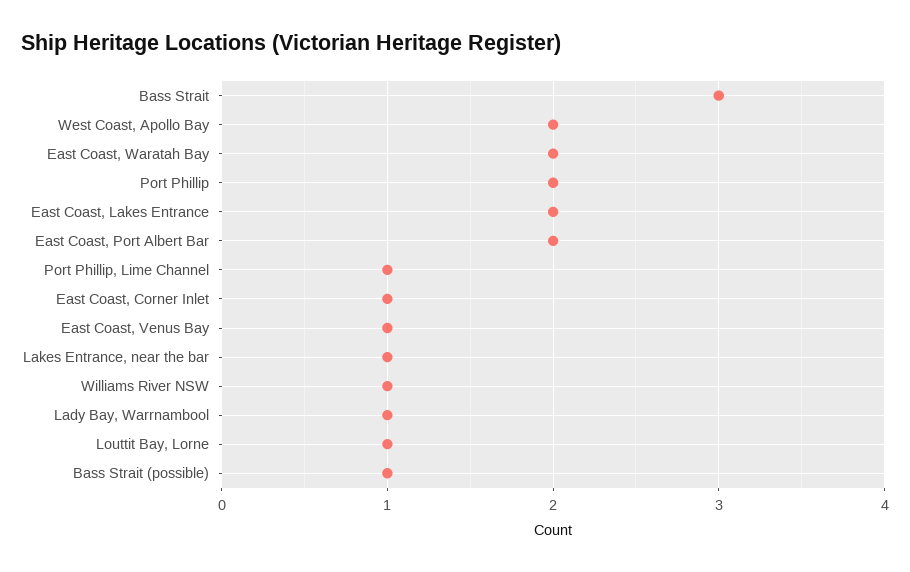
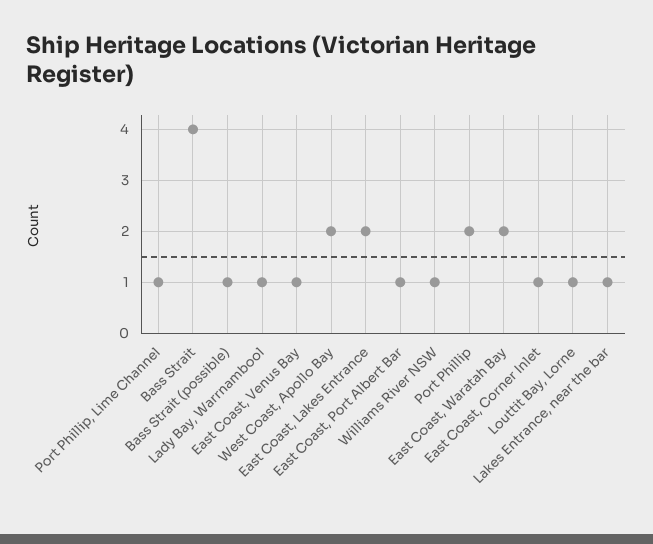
  {
-   "Bass Strait": 3,
+   "Bass Strait": 4,
    "West Coast, Apollo Bay": 2,
    "East Coast, Waratah Bay": 2,
    "Port Phillip": 2,
    "East Coast, Lakes Entrance": 2,
-   "East Coast, Port Albert Bar": 2,
+   "East Coast, Port Albert Bar": 1,
    "Port Phillip, Lime Channel": 1,
    "East Coast, Corner Inlet": 1,
    "East Coast, Venus Bay": 1,
    "Lakes Entrance, near the bar": 1,
    "Williams River NSW": 1,
    "Lady Bay, Warrnambool": 1,
    "Louttit Bay, Lorne": 1,
    "Bass Strait (possible)": 1
  }

